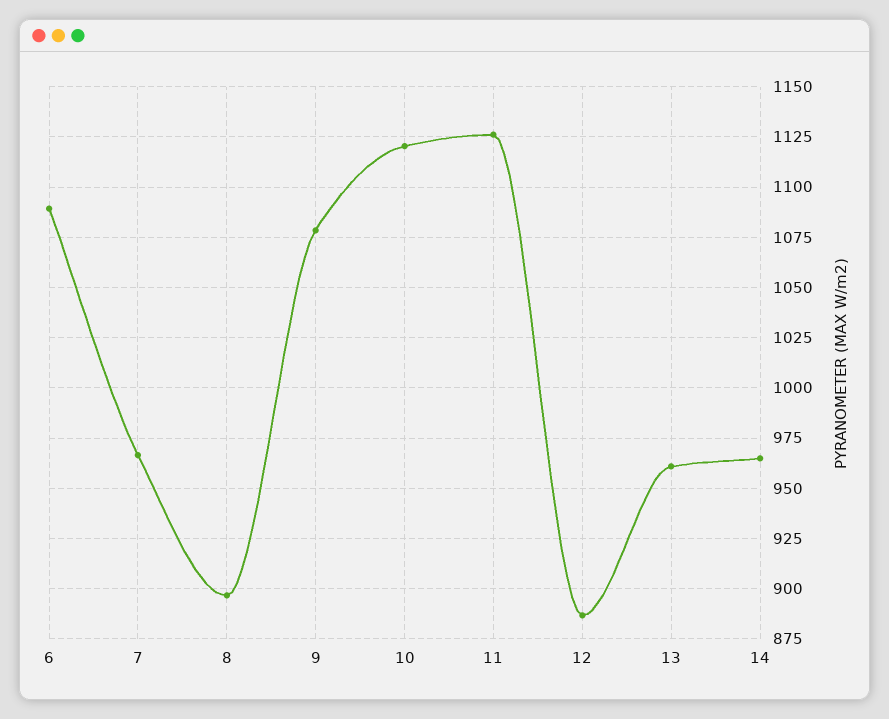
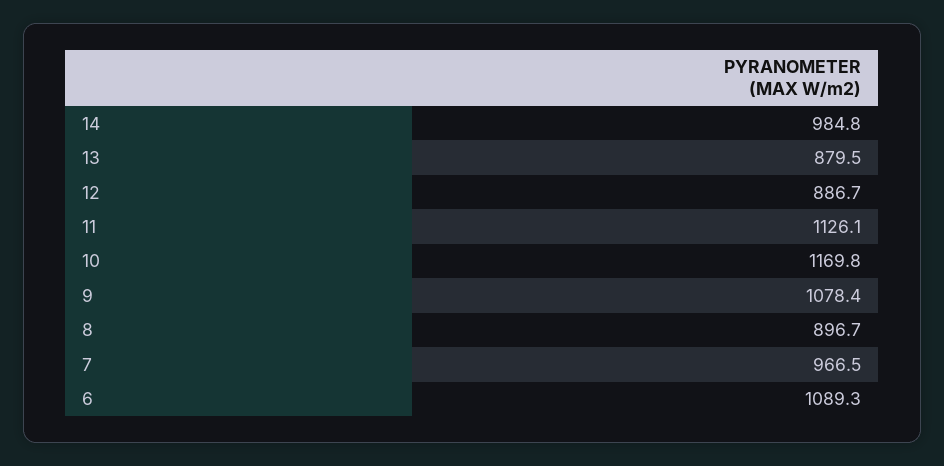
  {
    "6": 1089.3,
    "7": 966.5,
    "8": 896.7,
    "9": 1078.4,
-   "10": 1120,
+   "10": 1169.8,
    "11": 1126.1,
    "12": 886.7,
-   "13": 960,
+   "13": 879.5,
-   "14": 965
+   "14": 984.8
  }

